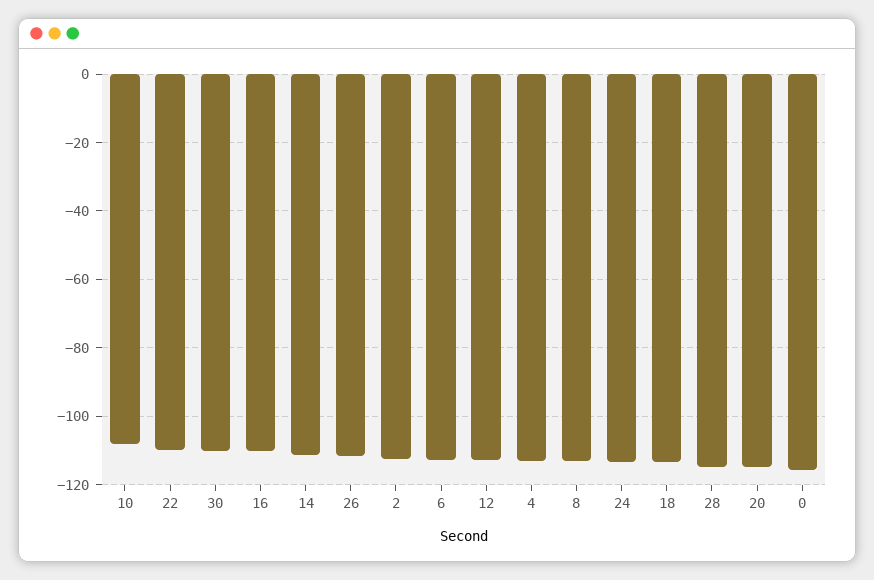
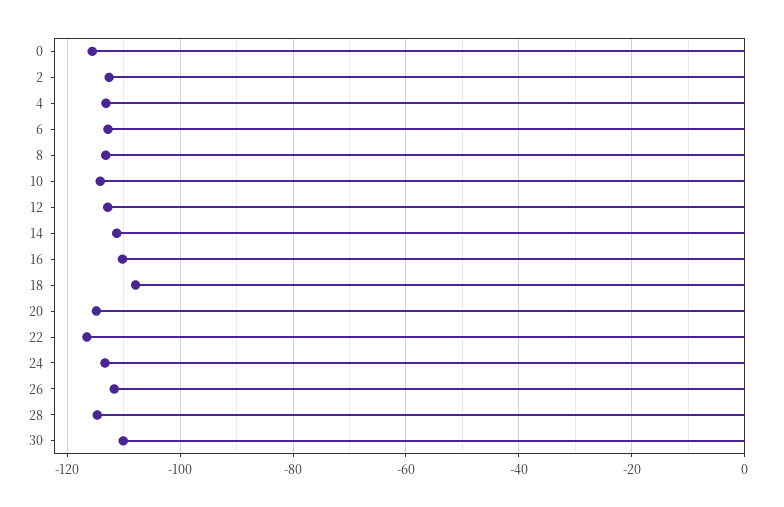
  {
-   "10": -108,
+   "10": -114,
-   "22": -110,
+   "22": -116,
    "30": -110,
    "16": -110,
    "14": -112,
    "26": -112,
    "2": -112,
    "6": -112,
    "12": -112,
    "4": -114,
    "8": -114,
    "24": -114,
-   "18": -114,
+   "18": -108,
    "28": -114,
    "20": -114,
    "0": -116
  }

